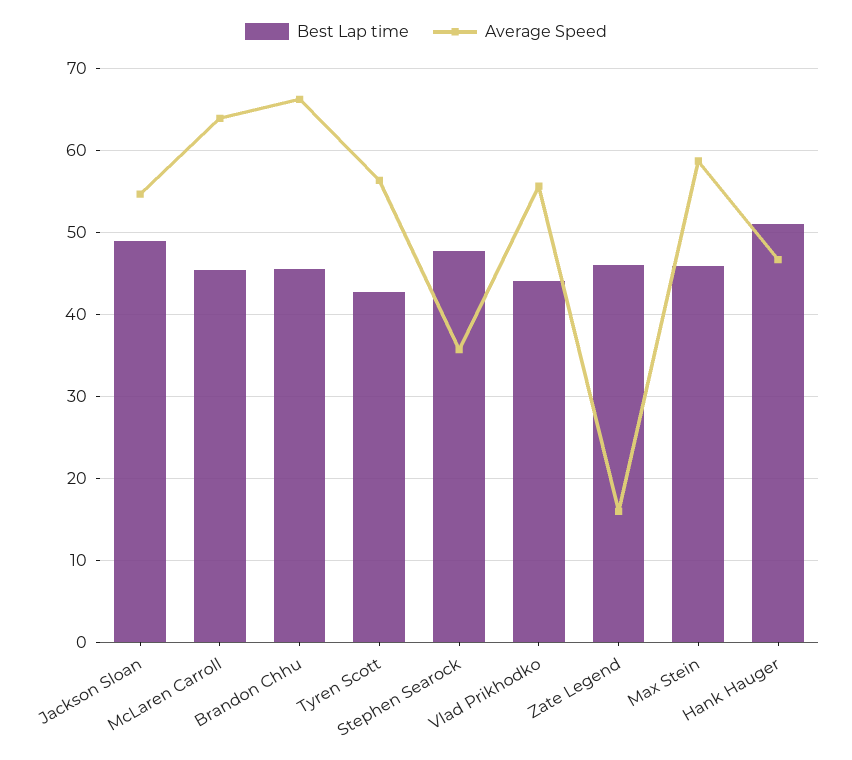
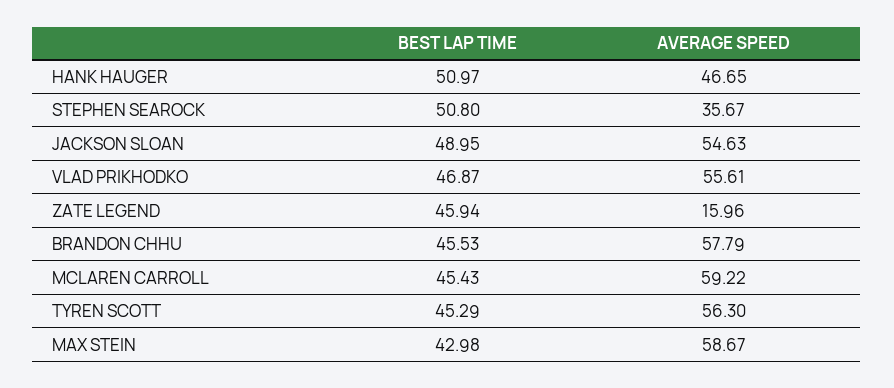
  {
    "Best Lap time": {
      "Jackson Sloan": 48.95,
      "McLaren Carroll": 45.43,
      "Brandon Chhu": 45.53,
-     "Tyren Scott": 43,
+     "Tyren Scott": 45.29,
-     "Stephen Searock": 48,
+     "Stephen Searock": 50.8,
-     "Vlad Prikhodko": 44,
+     "Vlad Prikhodko": 46.87,
      "Zate Legend": 45.94,
-     "Max Stein": 46,
+     "Max Stein": 42.98,
      "Hank Hauger": 50.97
    },
    "Average Speed": {
      "Jackson Sloan": 54.63,
-     "McLaren Carroll": 64,
+     "McLaren Carroll": 59.22,
-     "Brandon Chhu": 66,
+     "Brandon Chhu": 57.79,
      "Tyren Scott": 56.3,
      "Stephen Searock": 35.67,
      "Vlad Prikhodko": 55.61,
      "Zate Legend": 15.96,
      "Max Stein": 58.67,
      "Hank Hauger": 46.65
    }
  }

